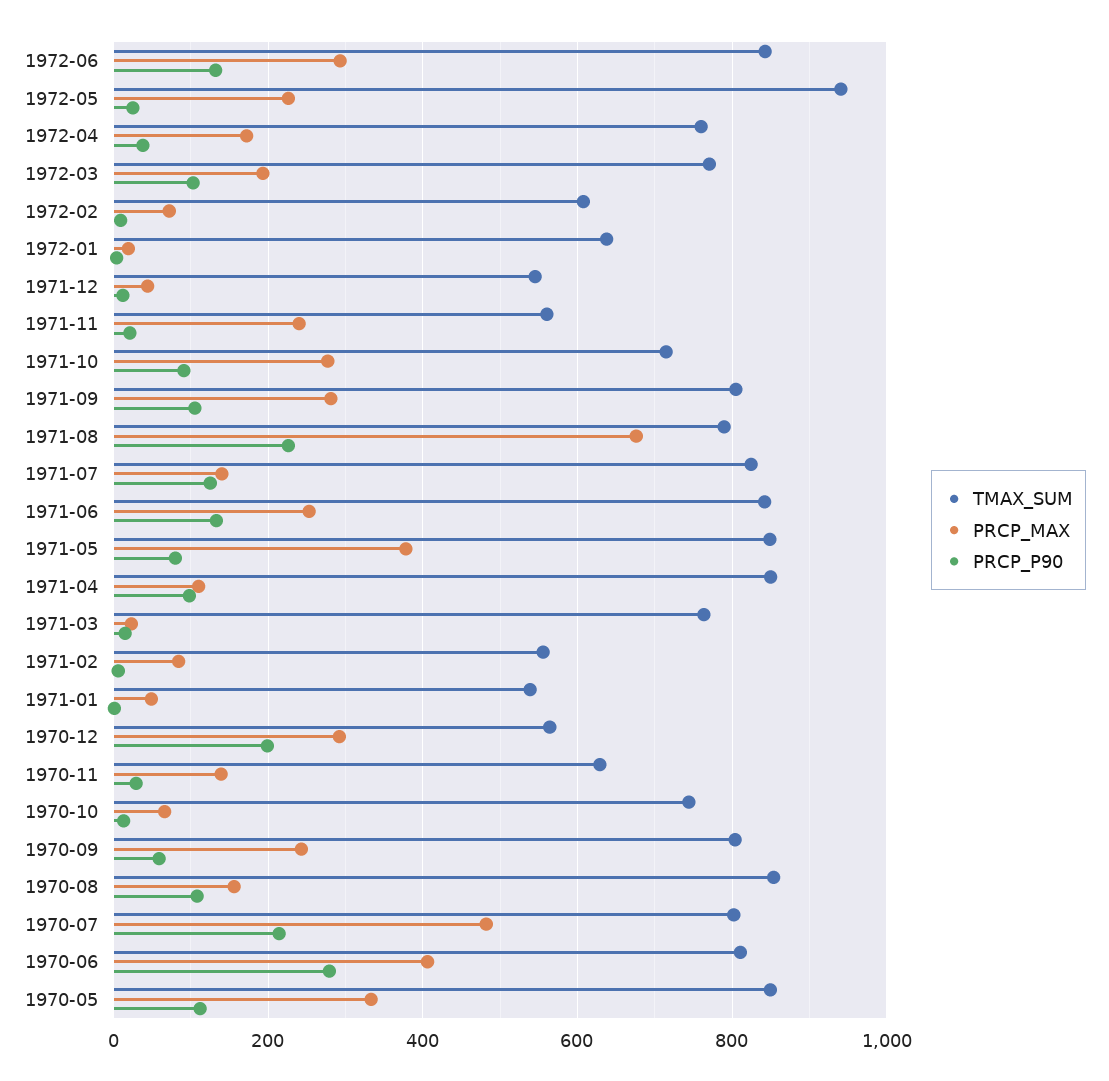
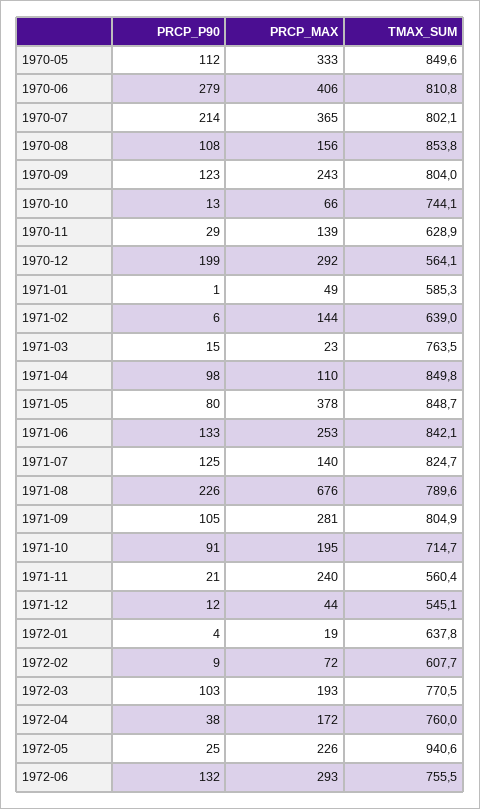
  {
    "TMAX_SUM": {
-     "1972-06": 840,
+     "1972-06": 755.5,
      "1972-05": 940.6,
      "1972-04": 760,
      "1972-03": 770.5,
      "1972-02": 607.7,
      "1972-01": 637.8,
      "1971-12": 545.1,
      "1971-11": 560.4,
      "1971-10": 714.7,
      "1971-09": 804.9,
      "1971-08": 789.6,
      "1971-07": 824.7,
      "1971-06": 842.1,
      "1971-05": 848.7,
      "1971-04": 849.8,
      "1971-03": 763.5,
-     "1971-02": 560,
+     "1971-02": 639,
-     "1971-01": 540,
+     "1971-01": 585.3,
      "1970-12": 564.1,
      "1970-11": 628.9,
      "1970-10": 744.1,
      "1970-09": 804,
      "1970-08": 853.8,
      "1970-07": 802.1,
      "1970-06": 810.8,
      "1970-05": 849.6
    },
    "PRCP_MAX": {
      "1972-06": 293,
      "1972-05": 226,
      "1972-04": 172,
      "1972-03": 193,
      "1972-02": 72,
      "1972-01": 19,
      "1971-12": 44,
      "1971-11": 240,
-     "1971-10": 280,
+     "1971-10": 195,
      "1971-09": 281,
      "1971-08": 676,
      "1971-07": 140,
      "1971-06": 253,
      "1971-05": 378,
      "1971-04": 110,
      "1971-03": 23,
-     "1971-02": 80,
+     "1971-02": 144,
      "1971-01": 49,
      "1970-12": 292,
      "1970-11": 139,
      "1970-10": 66,
      "1970-09": 243,
      "1970-08": 156,
-     "1970-07": 480,
+     "1970-07": 365,
      "1970-06": 406,
      "1970-05": 333
    },
    "PRCP_P90": {
      "1972-06": 132,
      "1972-05": 25,
      "1972-04": 38,
      "1972-03": 103,
      "1972-02": 9,
      "1972-01": 4,
      "1971-12": 12,
      "1971-11": 21,
      "1971-10": 91,
      "1971-09": 105,
      "1971-08": 226,
      "1971-07": 125,
      "1971-06": 133,
      "1971-05": 80,
      "1971-04": 98,
      "1971-03": 15,
      "1971-02": 6,
      "1971-01": 1,
      "1970-12": 199,
      "1970-11": 29,
      "1970-10": 13,
-     "1970-09": 60,
+     "1970-09": 123,
      "1970-08": 108,
      "1970-07": 214,
      "1970-06": 279,
      "1970-05": 112
    }
  }

